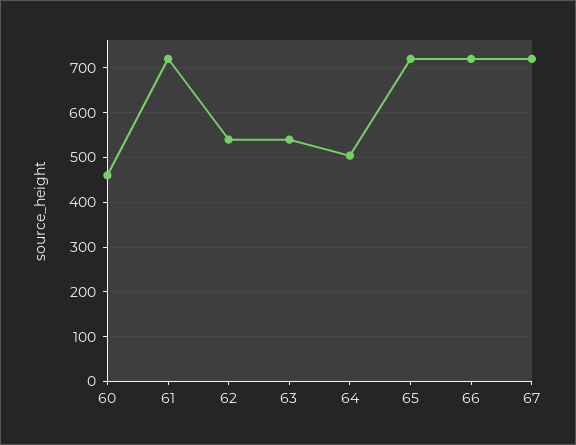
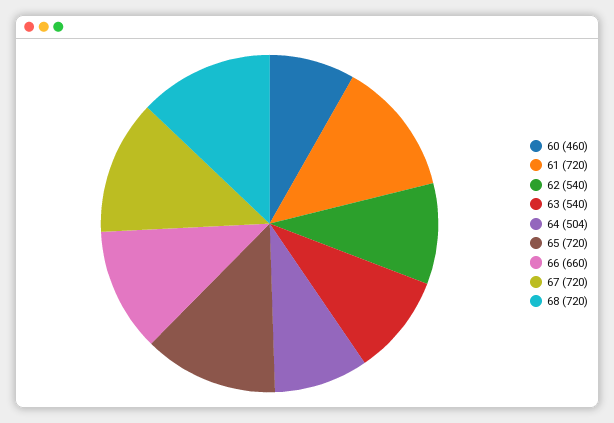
  {
    "60": 460,
    "61": 720,
    "62": 540,
    "63": 540,
    "64": 504,
    "65": 720,
-   "66": 720,
+   "66": 660,
-   "67": 720
+   "67": 720,
+   "68": 720
  }

